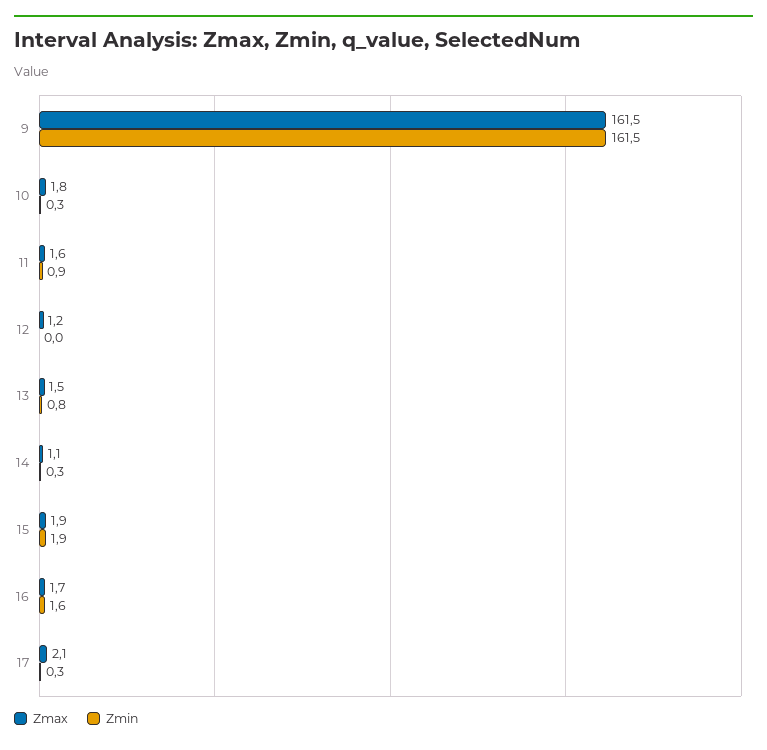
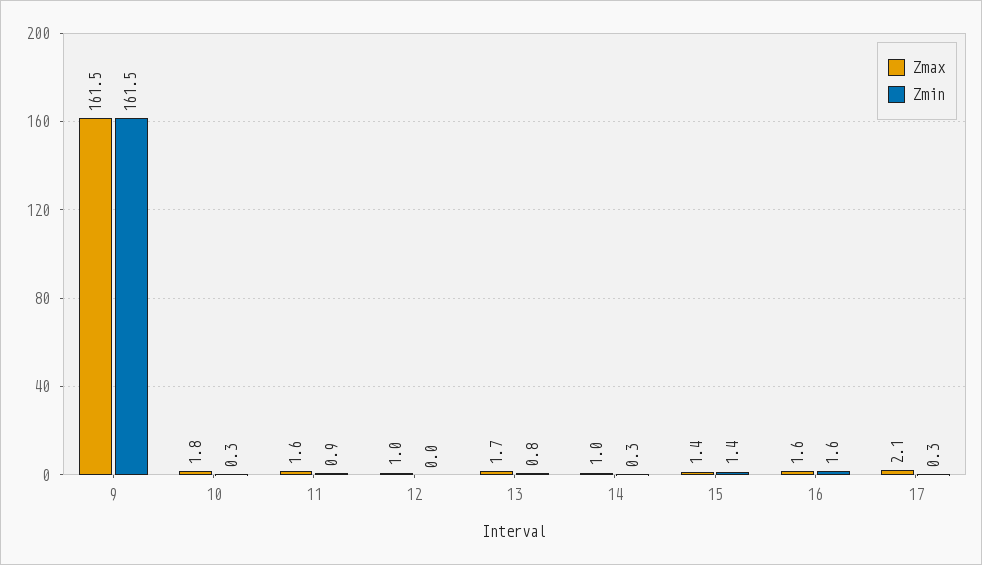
  {
    "Zmax": {
      "9": 161.5,
      "10": 1.8,
      "11": 1.6,
-     "12": 1.2,
+     "12": 1,
-     "13": 1.5,
+     "13": 1.7,
-     "14": 1.1,
+     "14": 1,
-     "15": 1.9,
+     "15": 1.4,
-     "16": 1.7,
+     "16": 1.6,
      "17": 2.1
    },
    "Zmin": {
      "9": 161.5,
      "10": 0.3,
      "11": 0.9,
      "12": 0,
      "13": 0.8,
      "14": 0.3,
-     "15": 1.9,
+     "15": 1.4,
      "16": 1.6,
      "17": 0.3
    }
  }

